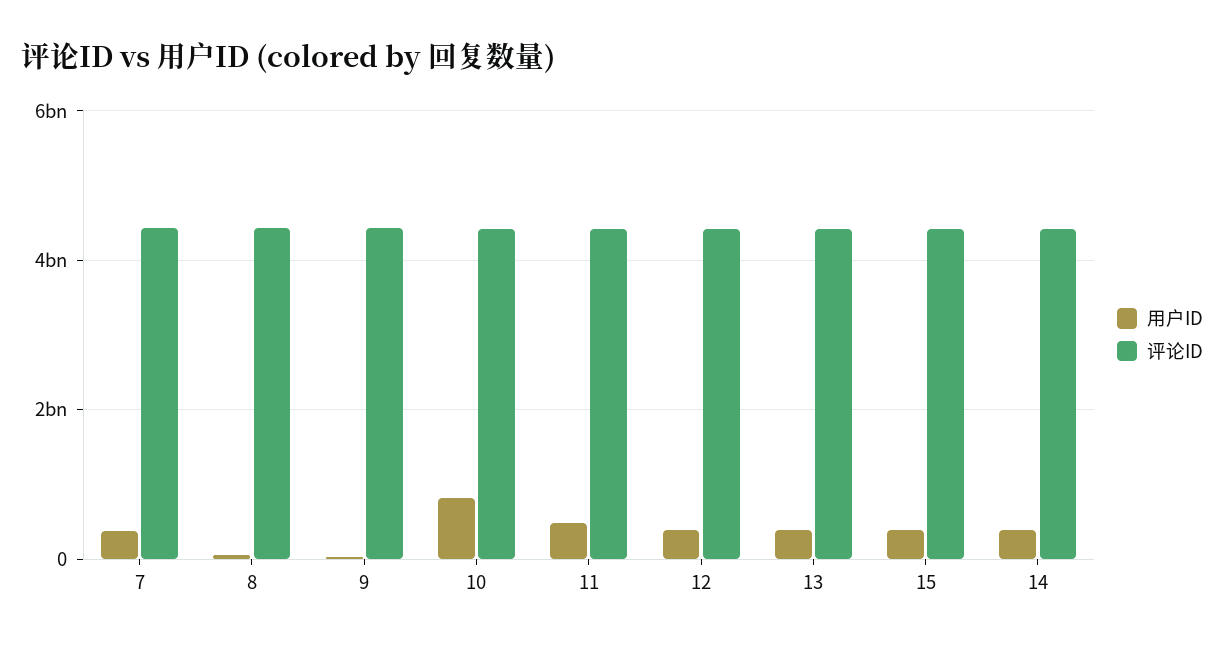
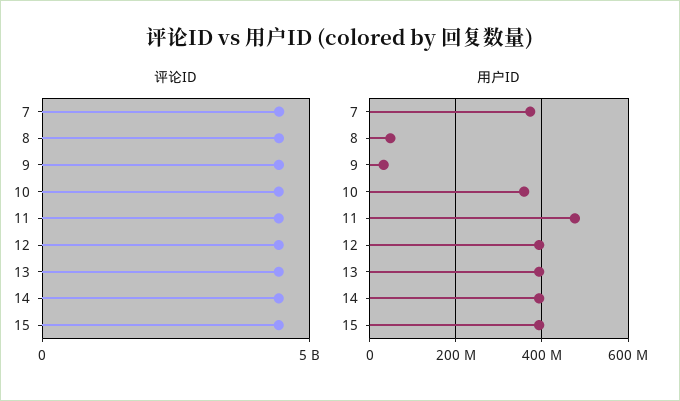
  {
    "用户ID": {
      "7": 380000000,
      "8": 40000000,
      "9": 40000000,
-     "10": 800000000,
+     "10": 360000000,
      "11": 480000000,
      "12": 400000000,
      "13": 400000000,
      "15": 400000000,
      "14": 400000000
    },
    "评论ID": {
      "7": 4400000000,
      "8": 4400000000,
      "9": 4400000000,
      "10": 4400000000,
      "11": 4400000000,
      "12": 4400000000,
      "13": 4400000000,
      "15": 4400000000,
      "14": 4400000000
    }
  }

